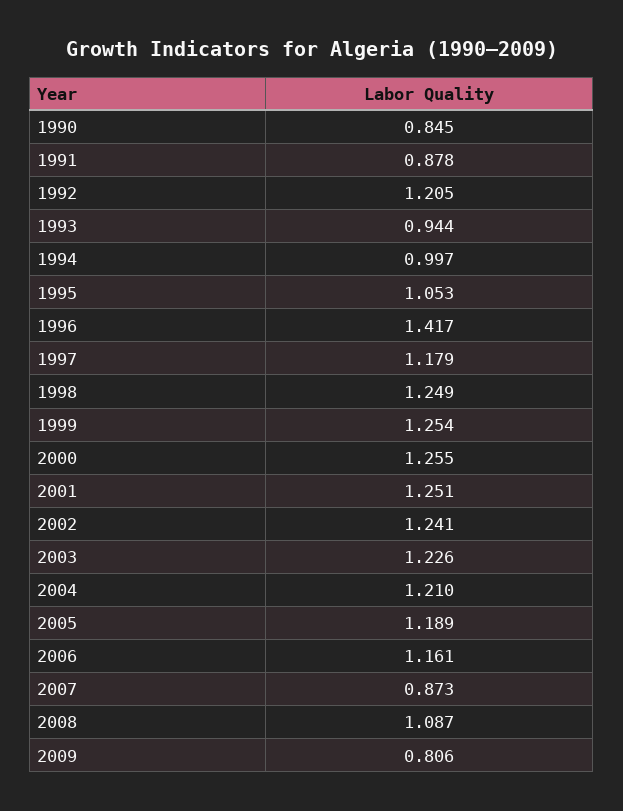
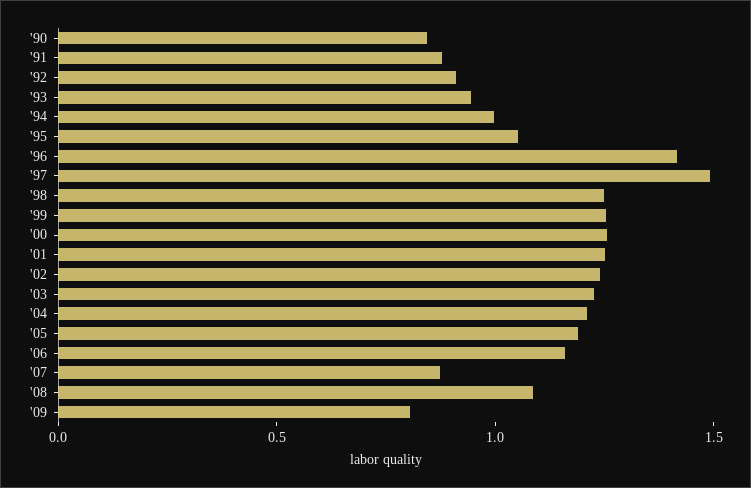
  {
    "1990": 0.845,
    "1991": 0.878,
-   "1992": 1.205,
+   "1992": 0.9,
    "1993": 0.944,
    "1994": 0.997,
    "1995": 1.053,
    "1996": 1.417,
-   "1997": 1.179,
+   "1997": 1.5,
    "1998": 1.249,
    "1999": 1.254,
    "2000": 1.255,
    "2001": 1.251,
    "2002": 1.241,
    "2003": 1.226,
    "2004": 1.21,
    "2005": 1.189,
    "2006": 1.161,
    "2007": 0.873,
    "2008": 1.087,
    "2009": 0.806
  }

